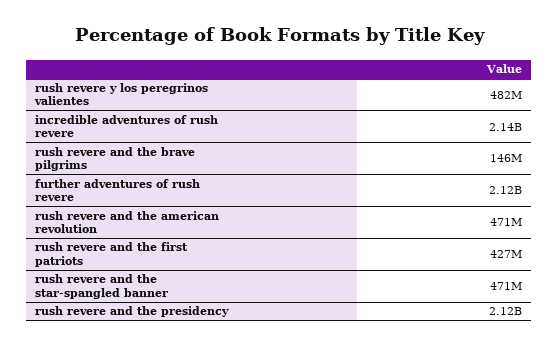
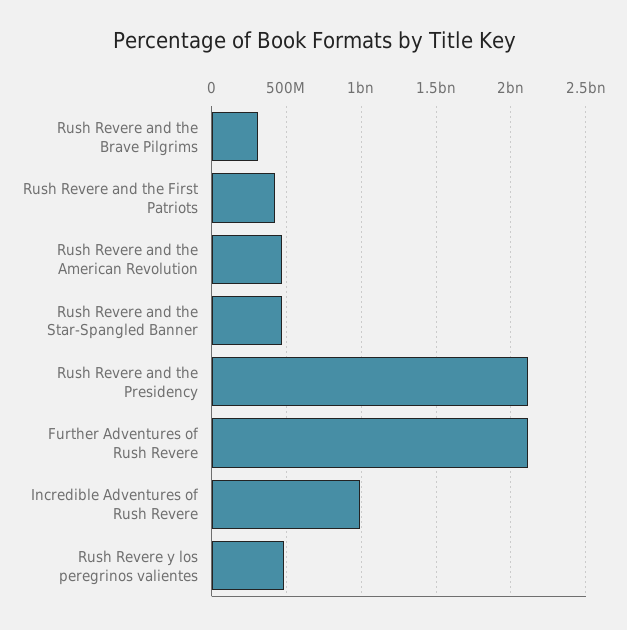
  {
    "rush revere y los peregrinos valientes": 482000000,
-   "incredible adventures of rush revere": 2140000000,
+   "incredible adventures of rush revere": 1000000000,
-   "rush revere and the brave pilgrims": 146000000,
+   "rush revere and the brave pilgrims": 300000000,
    "further adventures of rush revere": 2120000000,
    "rush revere and the american revolution": 471000000,
    "rush revere and the first patriots": 427000000,
    "rush revere and the star-spangled banner": 471000000,
    "rush revere and the presidency": 2120000000
  }

